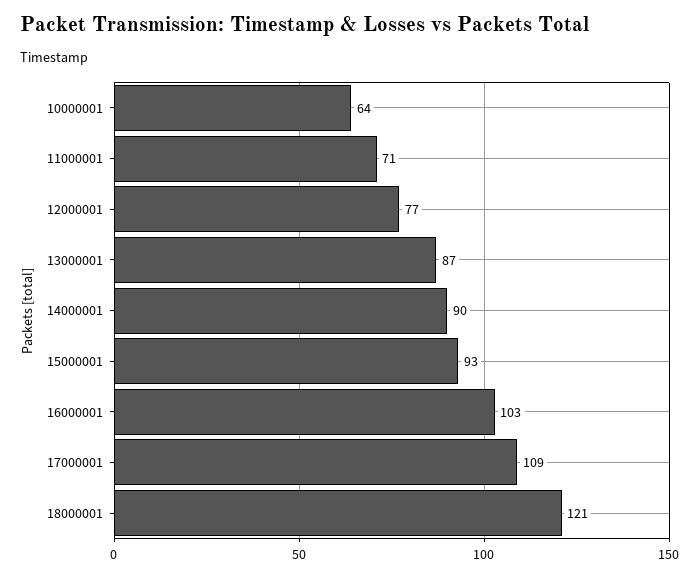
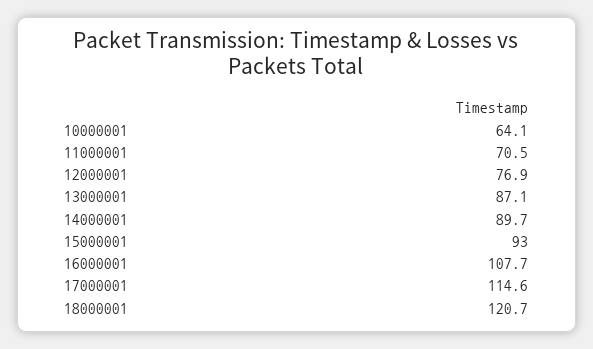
  {
    "10000001": 64.1,
    "11000001": 70.5,
    "12000001": 76.9,
    "13000001": 87.1,
    "14000001": 89.7,
    "15000001": 93,
-   "16000001": 103,
+   "16000001": 107.7,
-   "17000001": 109,
+   "17000001": 114.6,
    "18000001": 120.7
  }

